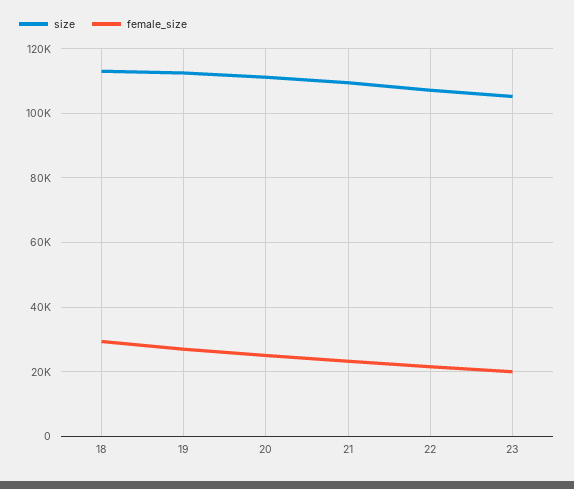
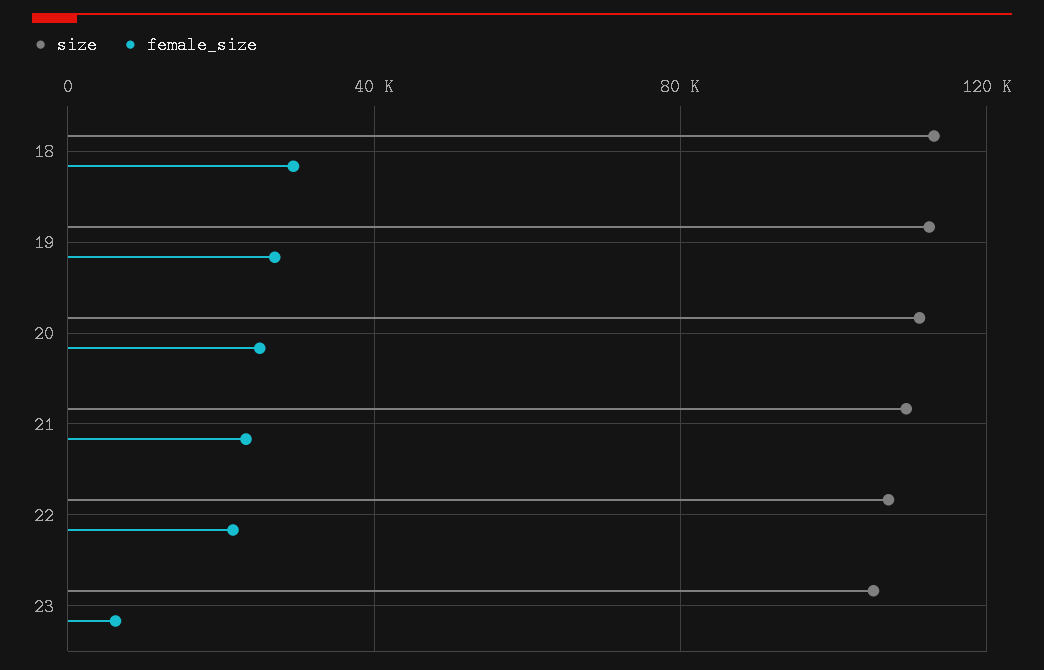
  {
    "size": {
      "18": 114000,
      "19": 112000,
      "20": 112000,
      "21": 110000,
      "22": 108000,
      "23": 106000
    },
    "female_size": {
      "18": 30000,
      "19": 28000,
      "20": 26000,
      "21": 24000,
      "22": 22000,
-     "23": 20000
+     "23": 5000
    }
  }

